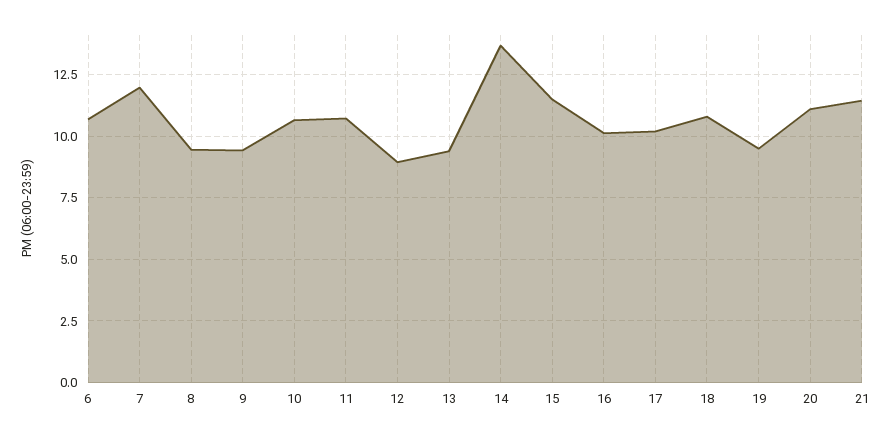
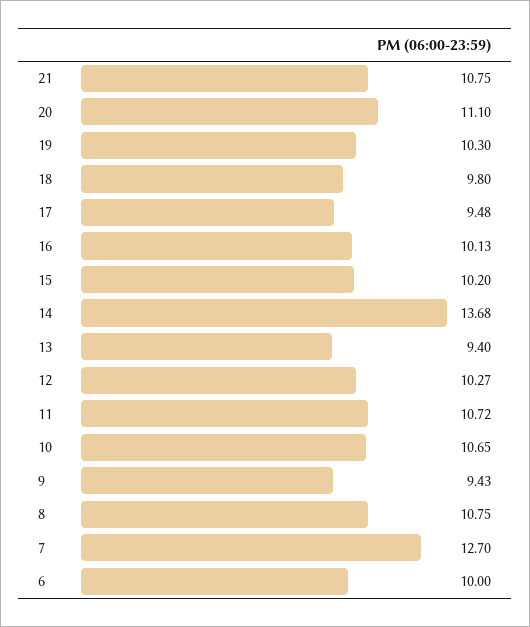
  {
-   "6": 10.75,
+   "6": 10,
-   "7": 12,
+   "7": 12.7,
-   "8": 9.5,
+   "8": 10.75,
    "9": 9.43,
    "10": 10.65,
    "11": 10.72,
-   "12": 9,
+   "12": 10.27,
    "13": 9.4,
    "14": 13.68,
-   "15": 11.5,
+   "15": 10.2,
    "16": 10.13,
-   "17": 10.25,
+   "17": 9.48,
-   "18": 10.75,
+   "18": 9.8,
-   "19": 9.5,
+   "19": 10.3,
    "20": 11.1,
-   "21": 11.5
+   "21": 10.75
  }

